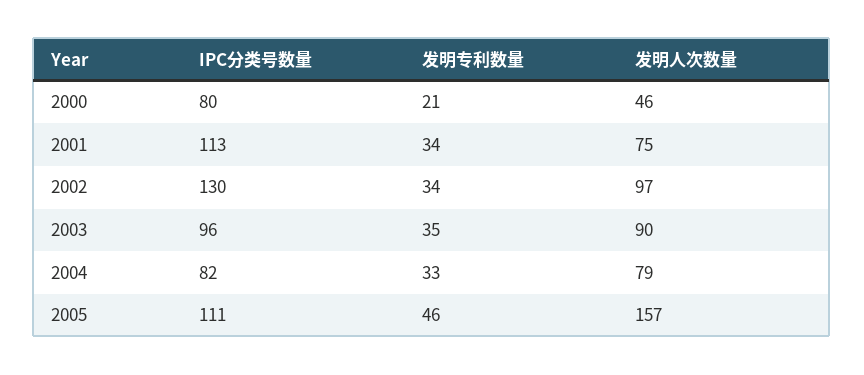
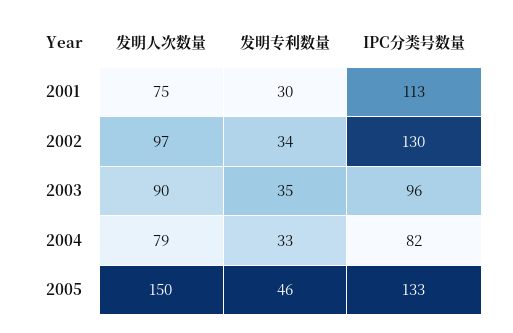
  {
    "IPC分类号数量": {
-     "2000": 80,
      "2001": 113,
      "2002": 130,
      "2003": 96,
      "2004": 82,
-     "2005": 111
+     "2005": 133
    },
    "发明专利数量": {
-     "2000": 21,
-     "2001": 34,
+     "2001": 30,
      "2002": 34,
      "2003": 35,
      "2004": 33,
      "2005": 46
    },
    "发明人次数量": {
-     "2000": 46,
      "2001": 75,
      "2002": 97,
      "2003": 90,
      "2004": 79,
-     "2005": 157
+     "2005": 150
    }
  }

